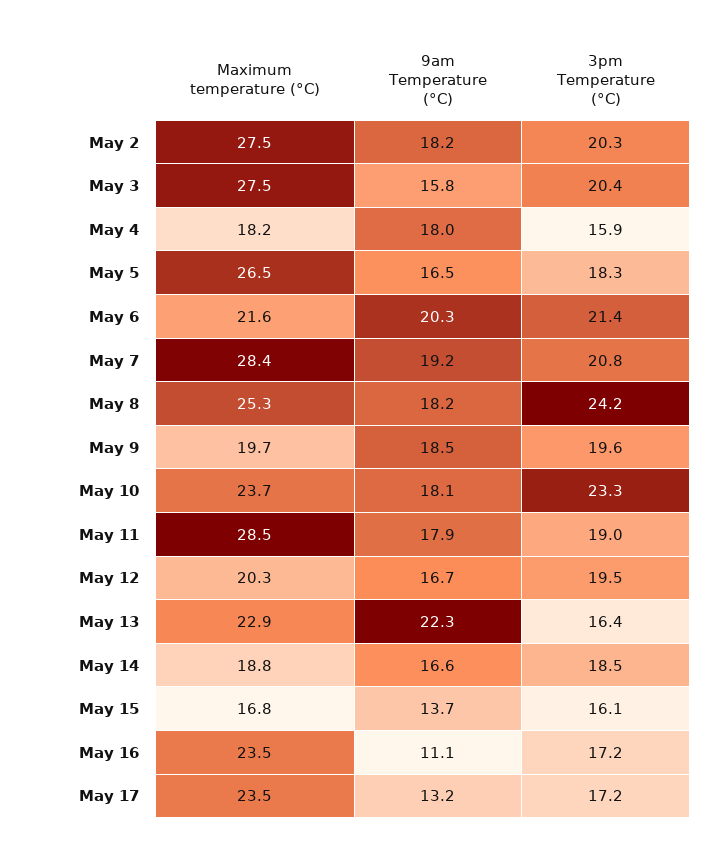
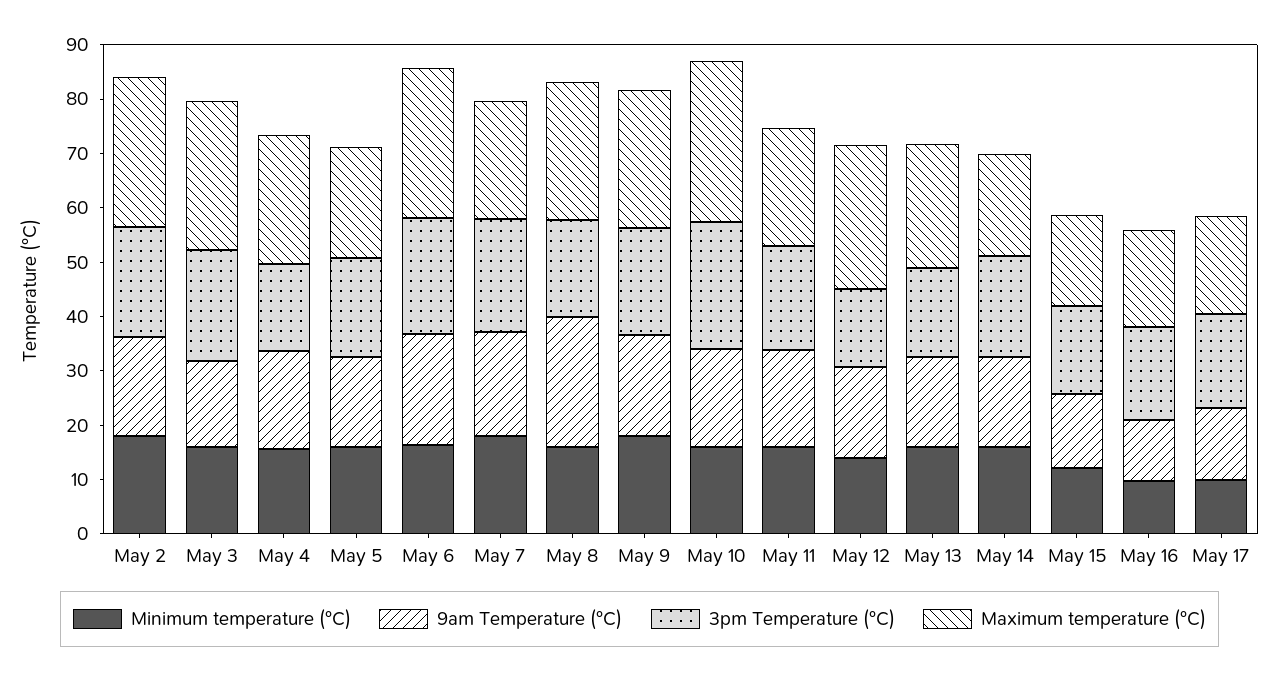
  {
    "Maximum temperature (°C)": {
      "May 2": 27.5,
      "May 3": 27.5,
-     "May 4": 18.2,
+     "May 4": 24,
-     "May 5": 26.5,
+     "May 5": 20,
-     "May 6": 21.6,
+     "May 6": 28,
-     "May 7": 28.4,
+     "May 7": 22,
      "May 8": 25.3,
-     "May 9": 19.7,
+     "May 9": 26,
-     "May 10": 23.7,
+     "May 10": 30,
-     "May 11": 28.5,
+     "May 11": 22,
-     "May 12": 20.3,
+     "May 12": 26,
      "May 13": 22.9,
      "May 14": 18.8,
      "May 15": 16.8,
-     "May 16": 23.5,
+     "May 16": 18,
-     "May 17": 23.5
+     "May 17": 18
    },
    "9am Temperature (°C)": {
      "May 2": 18.2,
      "May 3": 15.8,
      "May 4": 18,
      "May 5": 16.5,
      "May 6": 20.3,
      "May 7": 19.2,
-     "May 8": 18.2,
+     "May 8": 24,
      "May 9": 18.5,
      "May 10": 18.1,
      "May 11": 17.9,
      "May 12": 16.7,
-     "May 13": 22.3,
+     "May 13": 16,
      "May 14": 16.6,
      "May 15": 13.7,
      "May 16": 11.1,
      "May 17": 13.2
    },
    "3pm Temperature (°C)": {
      "May 2": 20.3,
      "May 3": 20.4,
      "May 4": 15.9,
      "May 5": 18.3,
      "May 6": 21.4,
      "May 7": 20.8,
-     "May 8": 24.2,
+     "May 8": 18,
      "May 9": 19.6,
      "May 10": 23.3,
      "May 11": 19,
-     "May 12": 19.5,
+     "May 12": 14,
      "May 13": 16.4,
      "May 14": 18.5,
      "May 15": 16.1,
      "May 16": 17.2,
      "May 17": 17.2
-   }
+   },
+   "Minimum temperature (°C)": {
+     "May 2": 18,
+     "May 3": 16,
+     "May 4": 16,
+     "May 5": 16,
+     "May 6": 16,
+     "May 7": 18,
+     "May 8": 16,
+     "May 9": 18,
+     "May 10": 16,
+     "May 11": 16,
+     "May 12": 14,
+     "May 13": 16,
+     "May 14": 16,
+     "May 15": 12,
+     "May 16": 10,
+     "May 17": 10
+   }
  }

